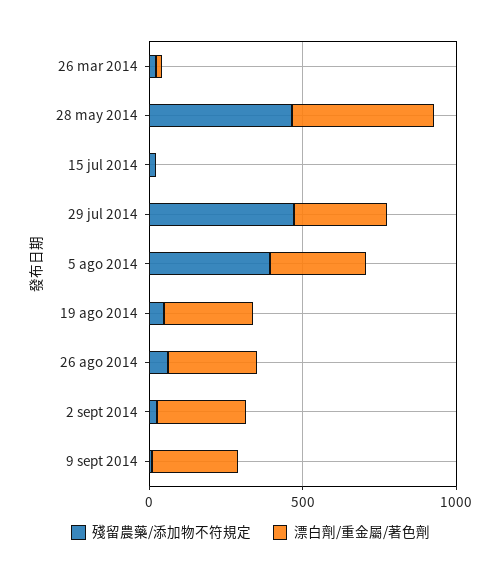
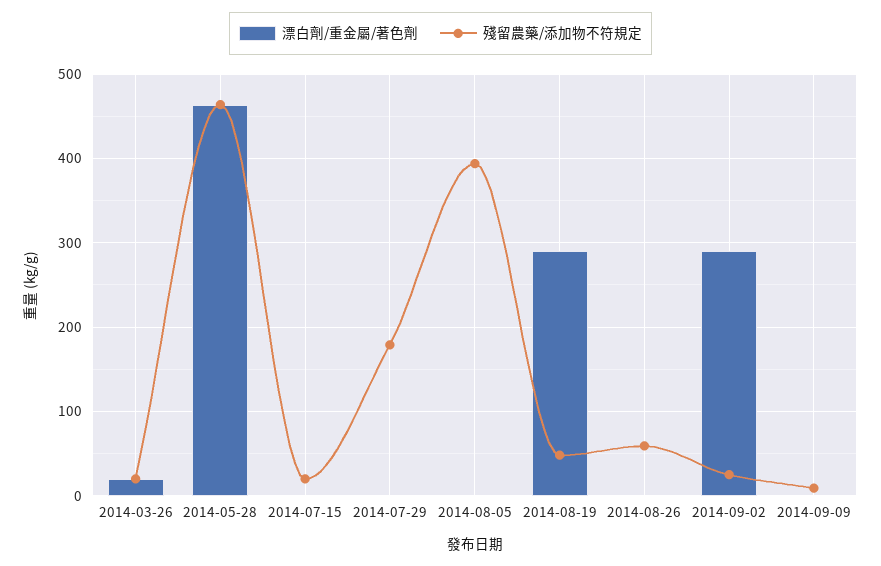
  {
    "殘留農藥/添加物不符規定": {
      "26 mar 2014": 20,
      "28 may 2014": 460,
      "15 jul 2014": 20,
-     "29 jul 2014": 500,
+     "29 jul 2014": 180,
      "5 ago 2014": 390,
      "19 ago 2014": 50,
      "26 ago 2014": 60,
      "2 sept 2014": 30,
      "9 sept 2014": 10
    },
    "漂白劑/重金屬/著色劑": {
      "26 mar 2014": 20,
      "28 may 2014": 460,
      "15 jul 2014": 0,
-     "29 jul 2014": 300,
+     "29 jul 2014": 0,
-     "5 ago 2014": 300,
+     "5 ago 2014": 0,
      "19 ago 2014": 290,
-     "26 ago 2014": 300,
+     "26 ago 2014": 0,
      "2 sept 2014": 290,
-     "9 sept 2014": 300
+     "9 sept 2014": 0
    }
  }

